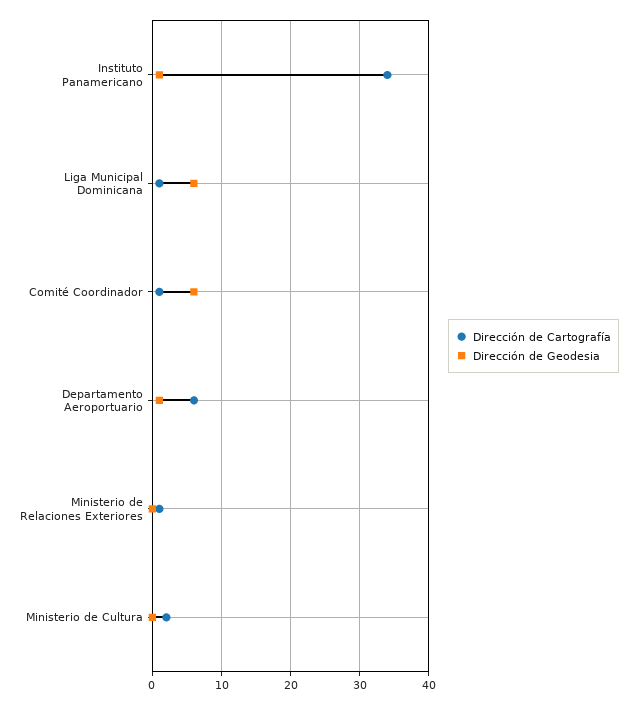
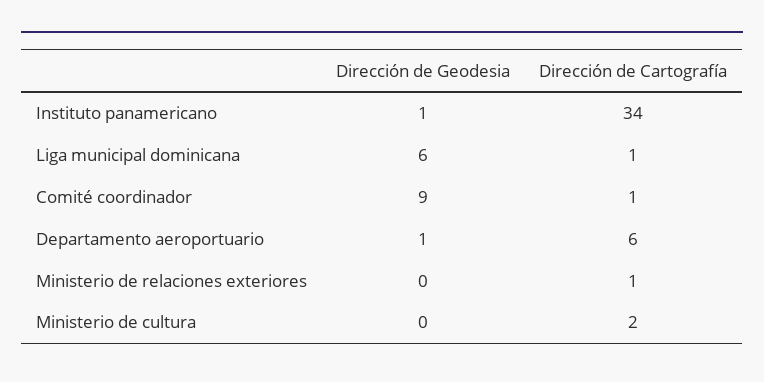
  {
    "Dirección de Cartografía": {
      "Instituto Panamericano": 34,
      "Liga Municipal Dominicana": 1,
      "Comité Coordinador": 1,
      "Departamento Aeroportuario": 6,
      "Ministerio de Relaciones Exteriores": 1,
      "Ministerio de Cultura": 2
    },
    "Dirección de Geodesia": {
      "Instituto Panamericano": 1,
      "Liga Municipal Dominicana": 6,
-     "Comité Coordinador": 6,
+     "Comité Coordinador": 9,
      "Departamento Aeroportuario": 1,
      "Ministerio de Relaciones Exteriores": 0,
      "Ministerio de Cultura": 0
    }
  }

